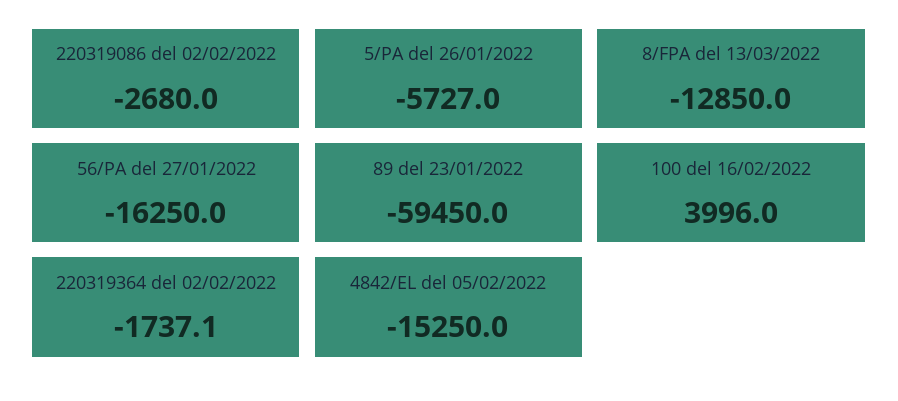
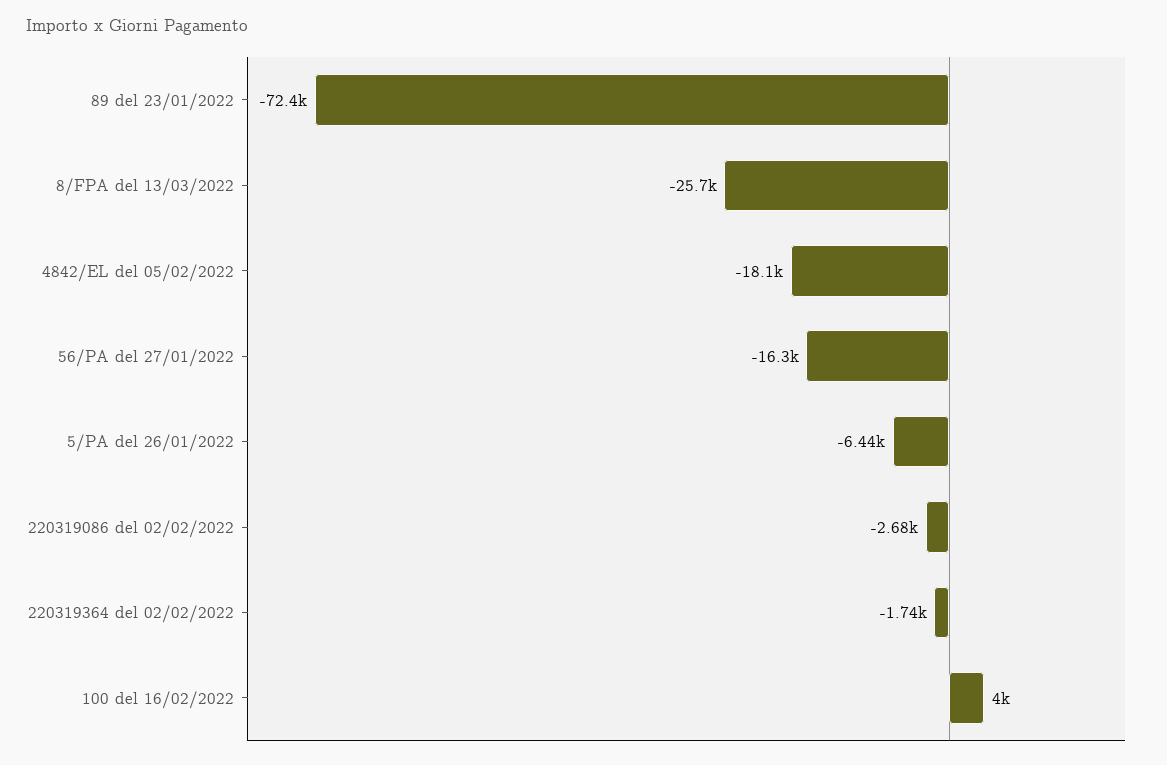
  {
    "220319086 del 02/02/2022": -2680,
-   "5/PA del 26/01/2022": -5727,
+   "5/PA del 26/01/2022": -6440,
-   "8/FPA del 13/03/2022": -12850,
+   "8/FPA del 13/03/2022": -25700,
    "56/PA del 27/01/2022": -16250,
-   "89 del 23/01/2022": -59450,
+   "89 del 23/01/2022": -72400,
    "100 del 16/02/2022": 3996,
    "220319364 del 02/02/2022": -1737.1,
-   "4842/EL del 05/02/2022": -15250
+   "4842/EL del 05/02/2022": -18100
  }

